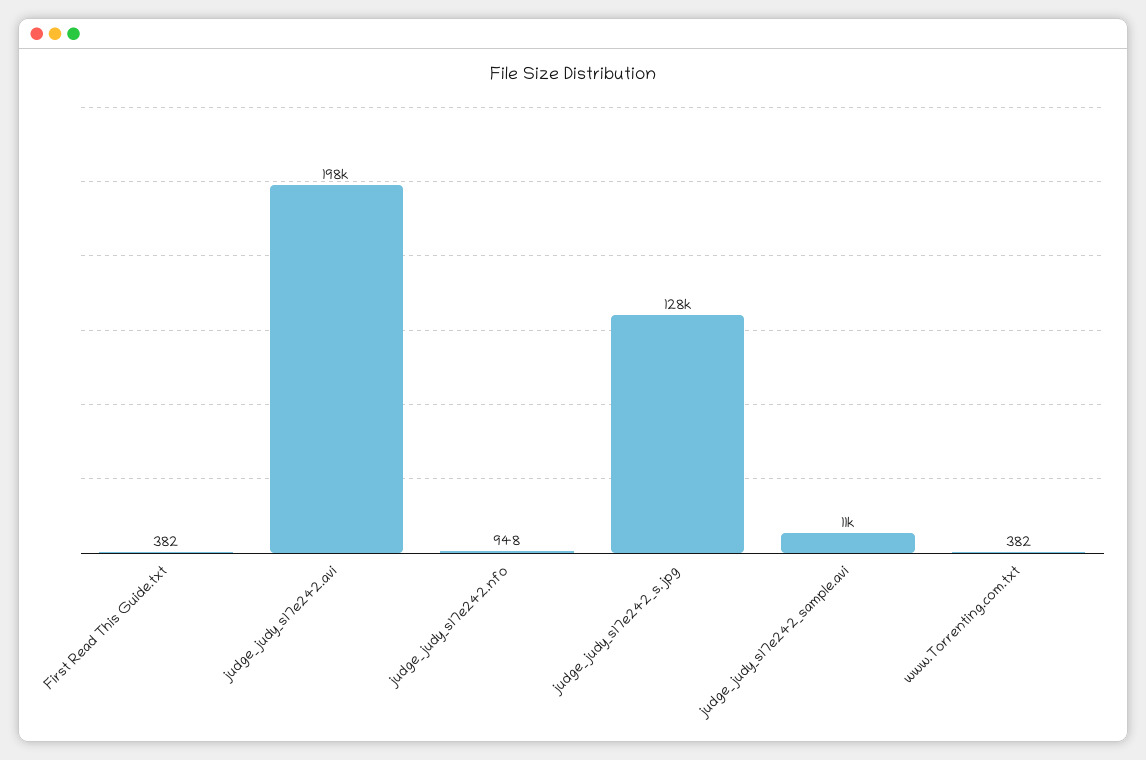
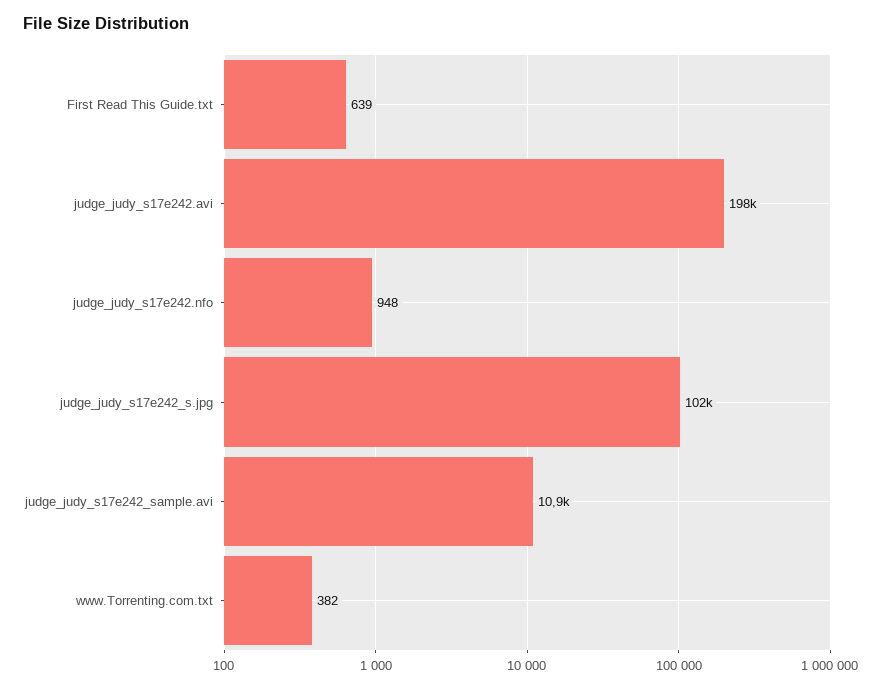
  {
-   "First Read This Guide.txt": 382,
+   "First Read This Guide.txt": 639,
    "judge_judy_s17e242.avi": 198000,
    "judge_judy_s17e242.nfo": 948,
-   "judge_judy_s17e242_s.jpg": 128000,
+   "judge_judy_s17e242_s.jpg": 102000,
    "judge_judy_s17e242_sample.avi": 10900,
    "www.Torrenting.com.txt": 382
  }

